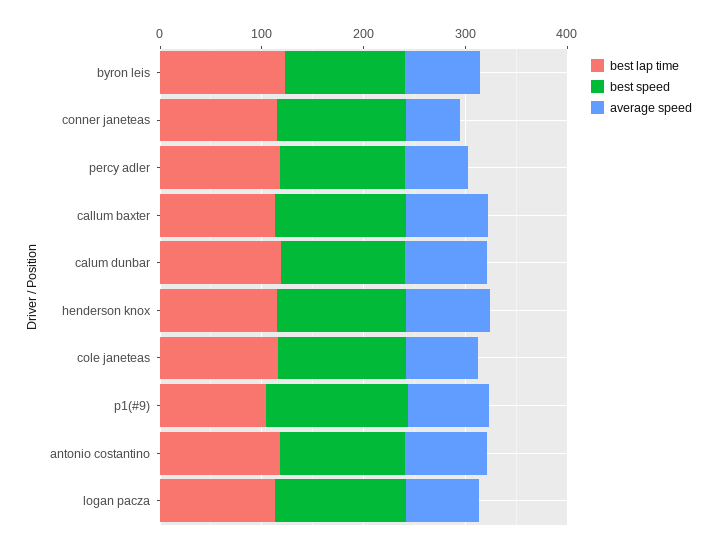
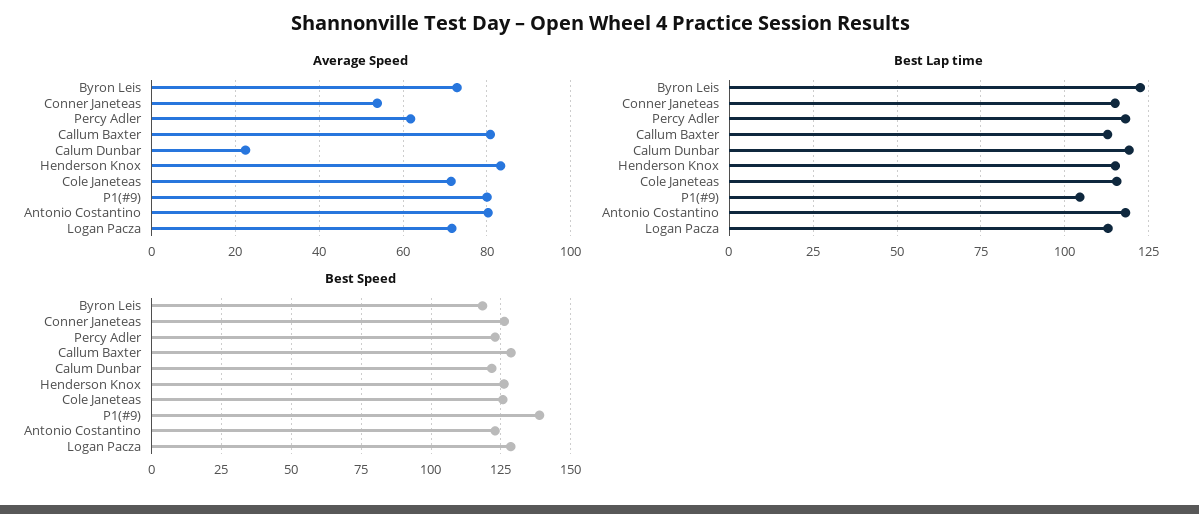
  {
    "best lap time": {
      "byron leis": 122.5,
      "conner janeteas": 115,
      "percy adler": 117.5,
      "callum baxter": 112.5,
      "calum dunbar": 120,
      "henderson knox": 115,
      "cole janeteas": 115,
      "p1(#9)": 105,
      "antonio costantino": 117.5,
      "logan pacza": 112.5
    },
    "best speed": {
      "byron leis": 117.5,
      "conner janeteas": 125,
      "percy adler": 122.5,
      "callum baxter": 127.5,
      "calum dunbar": 122.5,
      "henderson knox": 125,
      "cole janeteas": 125,
      "p1(#9)": 140,
      "antonio costantino": 122.5,
      "logan pacza": 127.5
    },
    "average speed": {
      "byron leis": 72,
      "conner janeteas": 54,
      "percy adler": 62,
      "callum baxter": 80,
-     "calum dunbar": 80,
+     "calum dunbar": 22,
      "henderson knox": 84,
      "cole janeteas": 72,
      "p1(#9)": 80,
      "antonio costantino": 80,
      "logan pacza": 72
    }
  }

